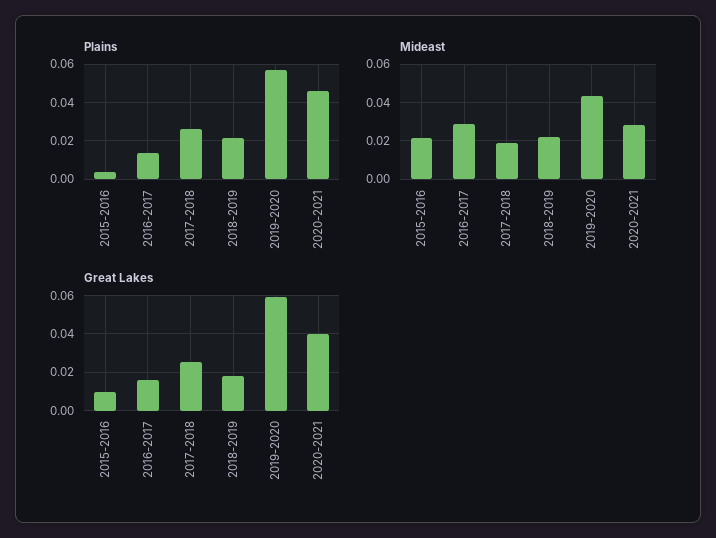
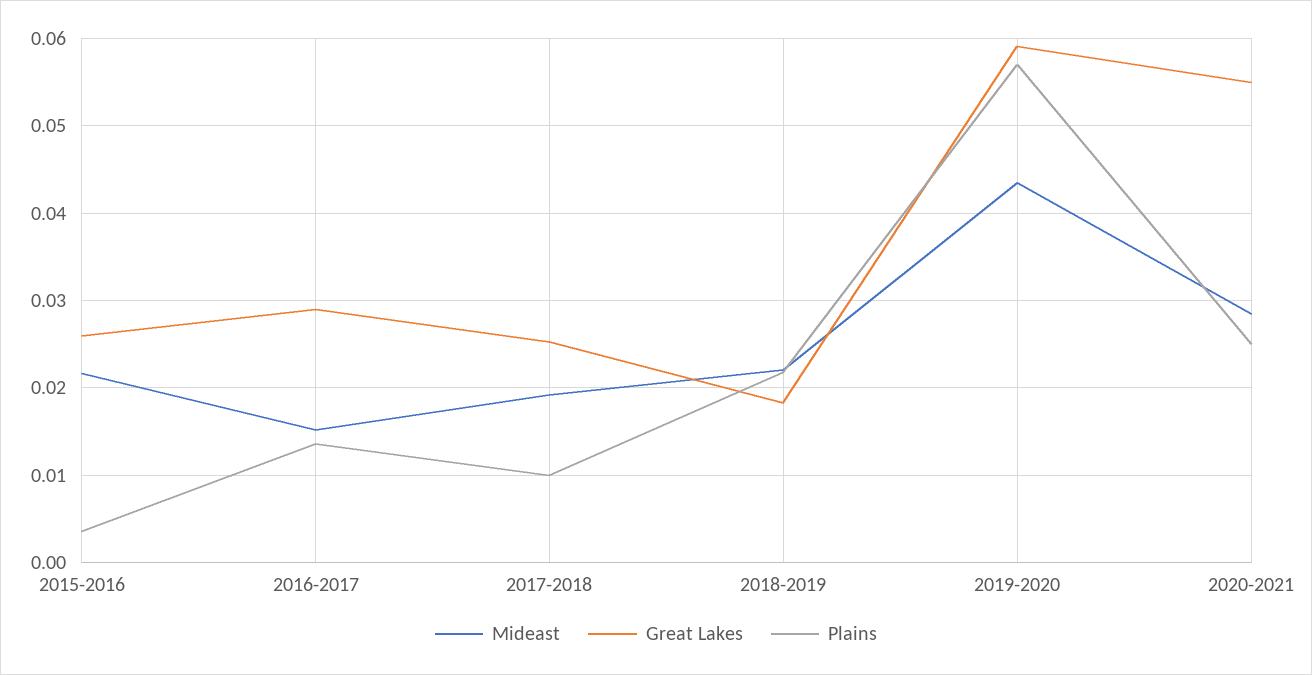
  {
    "Plains": {
      "2015-2016": 0.004,
      "2016-2017": 0.014,
-     "2017-2018": 0.025,
+     "2017-2018": 0.01,
      "2018-2019": 0.022,
      "2019-2020": 0.057,
-     "2020-2021": 0.045
+     "2020-2021": 0.025
    },
    "Mideast": {
      "2015-2016": 0.022,
-     "2016-2017": 0.03,
+     "2016-2017": 0.015,
      "2017-2018": 0.019,
      "2018-2019": 0.022,
      "2019-2020": 0.044,
      "2020-2021": 0.029
    },
    "Great Lakes": {
-     "2015-2016": 0.01,
+     "2015-2016": 0.026,
-     "2016-2017": 0.015,
+     "2016-2017": 0.029,
      "2017-2018": 0.025,
      "2018-2019": 0.018,
      "2019-2020": 0.059,
-     "2020-2021": 0.04
+     "2020-2021": 0.055
    }
  }

